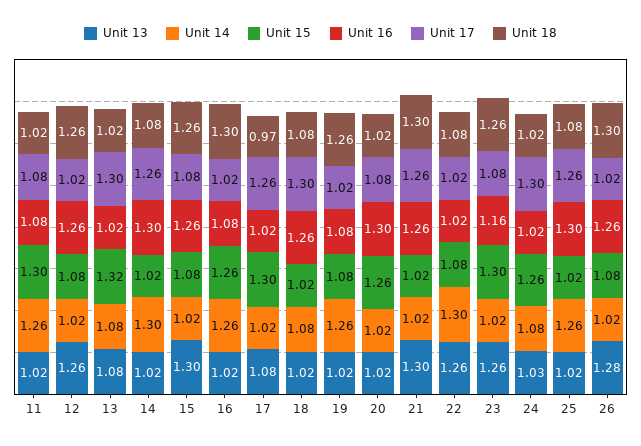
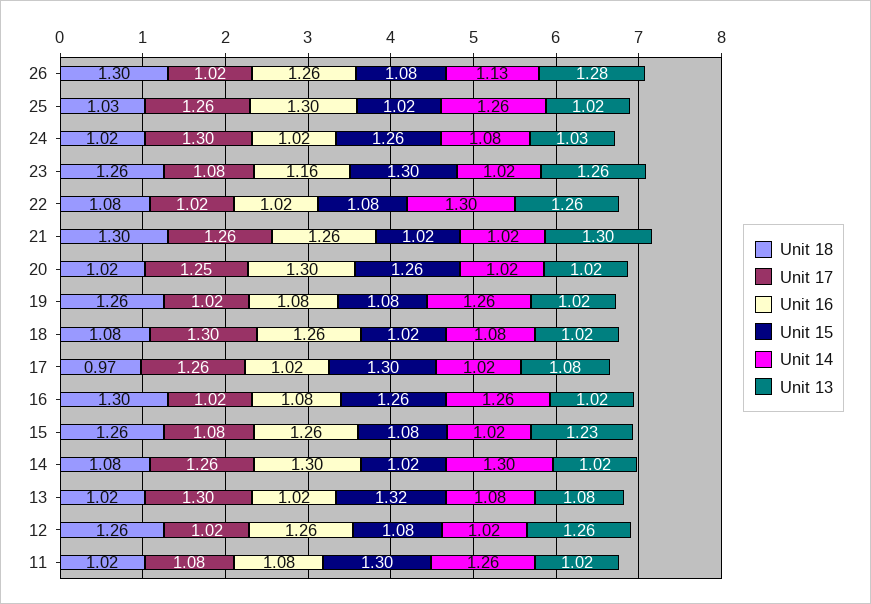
  {
    "Unit 13": {
      "11": 1.02,
      "12": 1.26,
      "13": 1.08,
      "14": 1.02,
-     "15": 1.3,
+     "15": 1.23,
      "16": 1.02,
      "17": 1.08,
      "18": 1.02,
      "19": 1.02,
      "20": 1.02,
      "21": 1.3,
      "22": 1.26,
      "23": 1.26,
      "24": 1.03,
      "25": 1.02,
      "26": 1.28
    },
    "Unit 14": {
      "11": 1.26,
      "12": 1.02,
      "13": 1.08,
      "14": 1.3,
      "15": 1.02,
      "16": 1.26,
      "17": 1.02,
      "18": 1.08,
      "19": 1.26,
      "20": 1.02,
      "21": 1.02,
      "22": 1.3,
      "23": 1.02,
      "24": 1.08,
      "25": 1.26,
-     "26": 1.02
+     "26": 1.13
    },
    "Unit 15": {
      "11": 1.3,
      "12": 1.08,
      "13": 1.32,
      "14": 1.02,
      "15": 1.08,
      "16": 1.26,
      "17": 1.3,
      "18": 1.02,
      "19": 1.08,
      "20": 1.26,
      "21": 1.02,
      "22": 1.08,
      "23": 1.3,
      "24": 1.26,
      "25": 1.02,
      "26": 1.08
    },
    "Unit 16": {
      "11": 1.08,
      "12": 1.26,
      "13": 1.02,
      "14": 1.3,
      "15": 1.26,
      "16": 1.08,
      "17": 1.02,
      "18": 1.26,
      "19": 1.08,
      "20": 1.3,
      "21": 1.26,
      "22": 1.02,
      "23": 1.16,
      "24": 1.02,
      "25": 1.3,
      "26": 1.26
    },
    "Unit 17": {
      "11": 1.08,
      "12": 1.02,
      "13": 1.3,
      "14": 1.26,
      "15": 1.08,
      "16": 1.02,
      "17": 1.26,
      "18": 1.3,
      "19": 1.02,
-     "20": 1.08,
+     "20": 1.25,
      "21": 1.26,
      "22": 1.02,
      "23": 1.08,
      "24": 1.3,
      "25": 1.26,
      "26": 1.02
    },
    "Unit 18": {
      "11": 1.02,
      "12": 1.26,
      "13": 1.02,
      "14": 1.08,
      "15": 1.26,
      "16": 1.3,
      "17": 0.97,
      "18": 1.08,
      "19": 1.26,
      "20": 1.02,
      "21": 1.3,
      "22": 1.08,
      "23": 1.26,
      "24": 1.02,
-     "25": 1.08,
+     "25": 1.03,
      "26": 1.3
    }
  }

